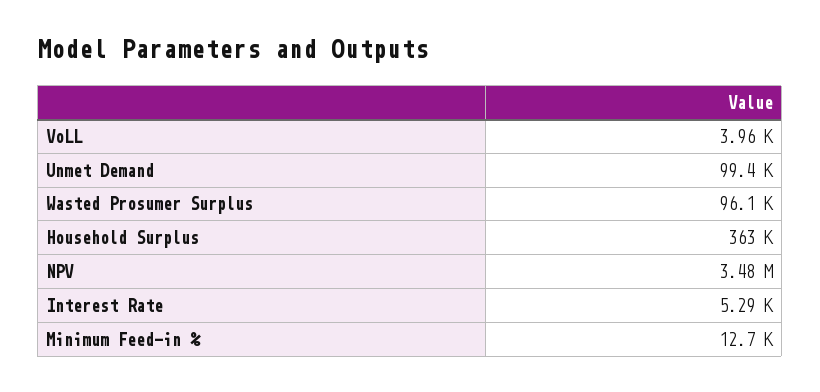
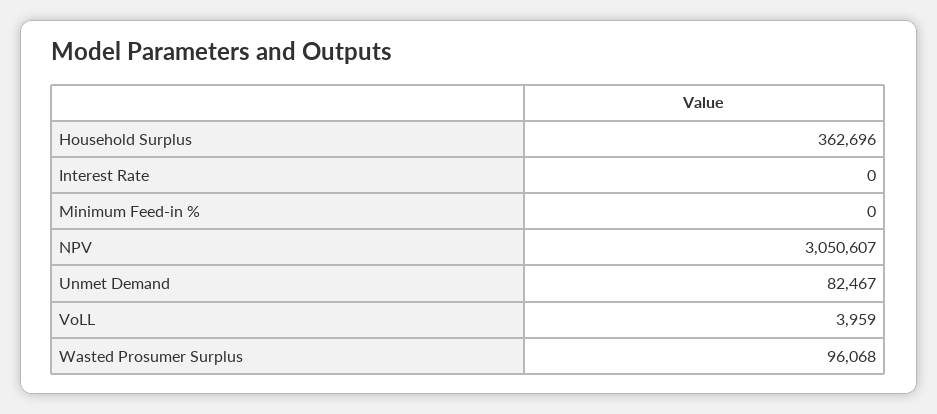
  {
    "VoLL": 3959,
-   "Unmet Demand": 99400,
+   "Unmet Demand": 82467,
    "Wasted Prosumer Surplus": 96068,
    "Household Surplus": 362696,
-   "NPV": 3480000,
+   "NPV": 3050607,
-   "Interest Rate": 5290,
+   "Interest Rate": 0,
-   "Minimum Feed-in %": 12700
+   "Minimum Feed-in %": 0
  }

